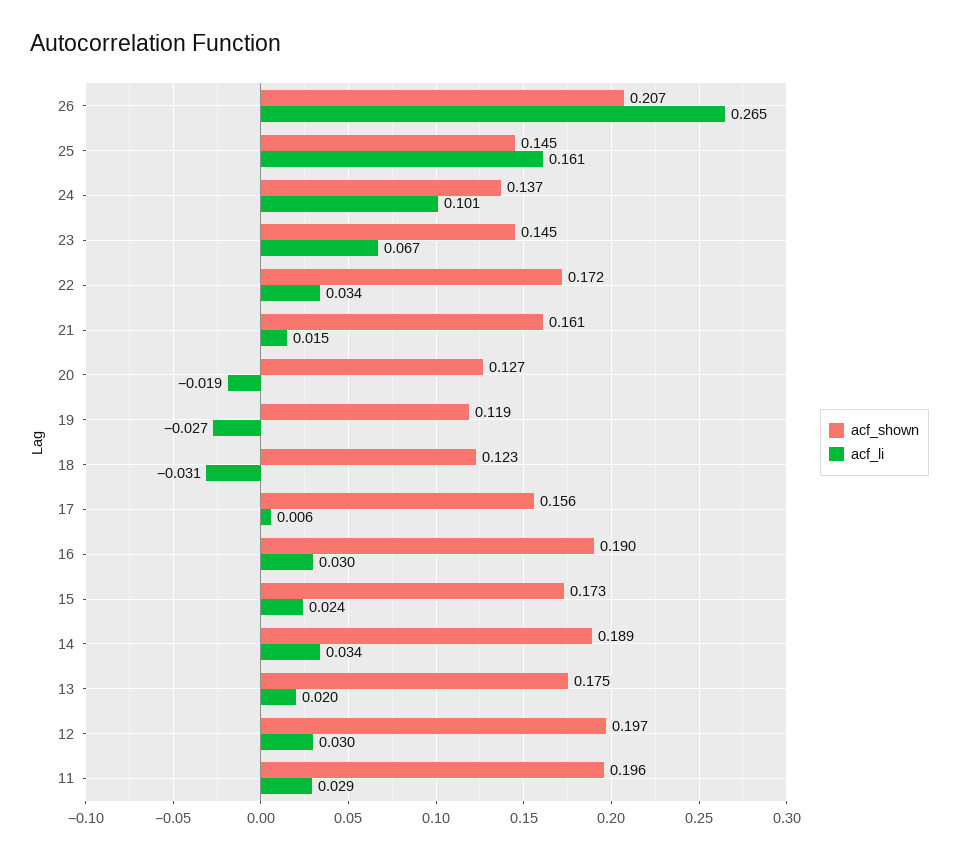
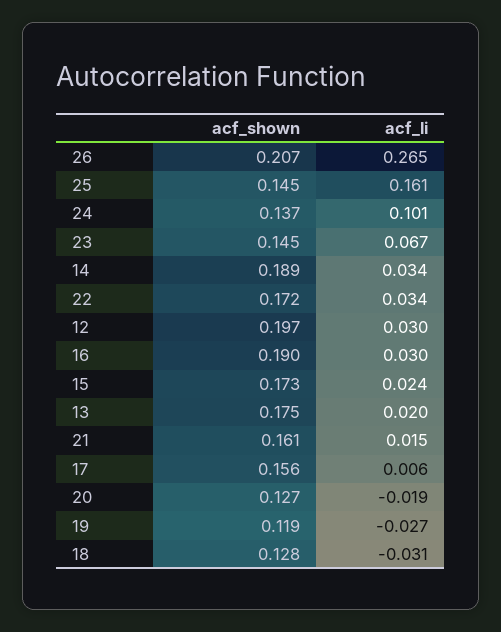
  {
    "acf_shown": {
      "26": 0.207,
      "25": 0.145,
      "24": 0.137,
      "23": 0.145,
      "22": 0.172,
      "21": 0.161,
      "20": 0.127,
      "19": 0.119,
-     "18": 0.123,
+     "18": 0.128,
      "17": 0.156,
      "16": 0.19,
      "15": 0.173,
      "14": 0.189,
      "13": 0.175,
-     "12": 0.197,
+     "12": 0.197
-     "11": 0.196
    },
    "acf_li": {
      "26": 0.265,
      "25": 0.161,
      "24": 0.101,
      "23": 0.067,
      "22": 0.034,
      "21": 0.015,
      "20": -0.019,
      "19": -0.027,
      "18": -0.031,
      "17": 0.006,
      "16": 0.03,
      "15": 0.024,
      "14": 0.034,
      "13": 0.02,
-     "12": 0.03,
+     "12": 0.03
-     "11": 0.029
    }
  }

